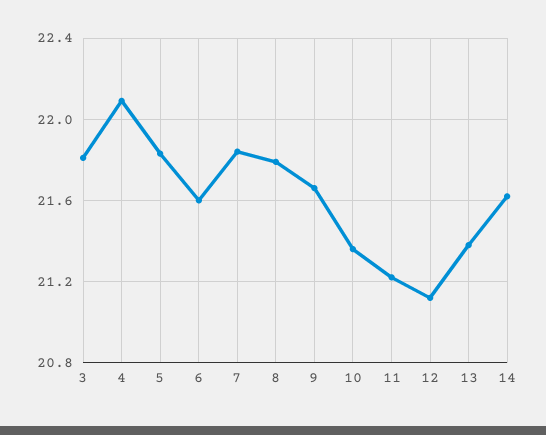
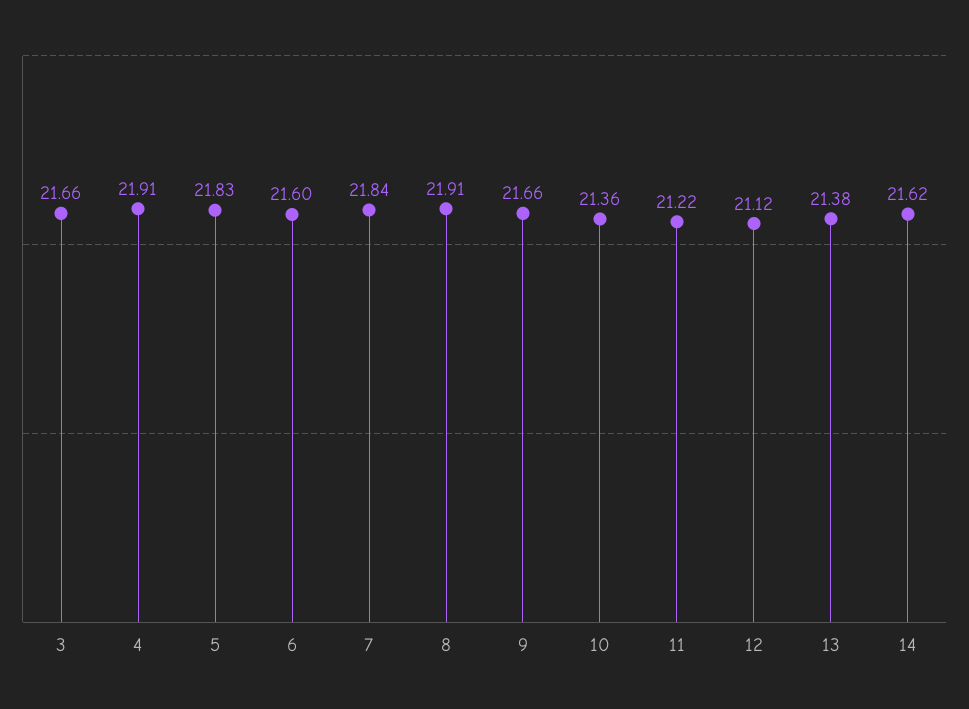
  {
-   "3": 21.8,
+   "3": 21.66,
-   "4": 22.1,
+   "4": 21.91,
    "5": 21.83,
    "6": 21.6,
    "7": 21.84,
-   "8": 21.8,
+   "8": 21.91,
    "9": 21.66,
    "10": 21.36,
    "11": 21.22,
    "12": 21.12,
    "13": 21.38,
    "14": 21.62
  }

